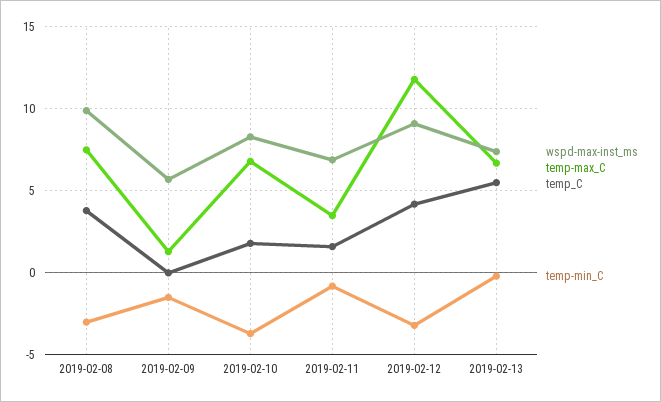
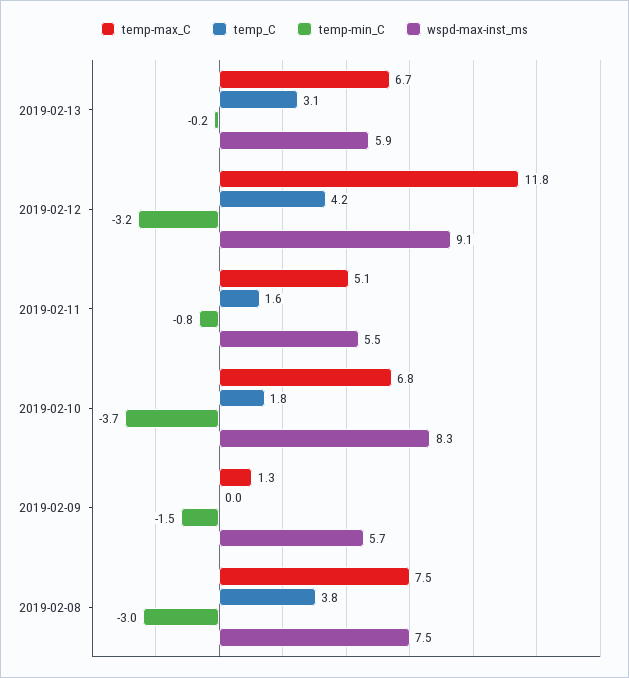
  {
    "wspd-max-inst_ms": {
-     "2019-02-08": 10,
+     "2019-02-08": 7.5,
      "2019-02-09": 5.7,
      "2019-02-10": 8.3,
-     "2019-02-11": 7,
+     "2019-02-11": 5.5,
      "2019-02-12": 9.1,
-     "2019-02-13": 7.5
+     "2019-02-13": 5.9
    },
    "temp-max_C": {
      "2019-02-08": 7.5,
      "2019-02-09": 1.3,
      "2019-02-10": 6.8,
-     "2019-02-11": 3.5,
+     "2019-02-11": 5.1,
      "2019-02-12": 11.8,
      "2019-02-13": 6.7
    },
    "temp_C": {
      "2019-02-08": 3.8,
      "2019-02-09": 0,
      "2019-02-10": 1.8,
      "2019-02-11": 1.6,
      "2019-02-12": 4.2,
-     "2019-02-13": 5.5
+     "2019-02-13": 3.1
    },
    "temp-min_C": {
      "2019-02-08": -3,
      "2019-02-09": -1.5,
      "2019-02-10": -3.7,
      "2019-02-11": -0.8,
      "2019-02-12": -3.2,
      "2019-02-13": -0.2
    }
  }

